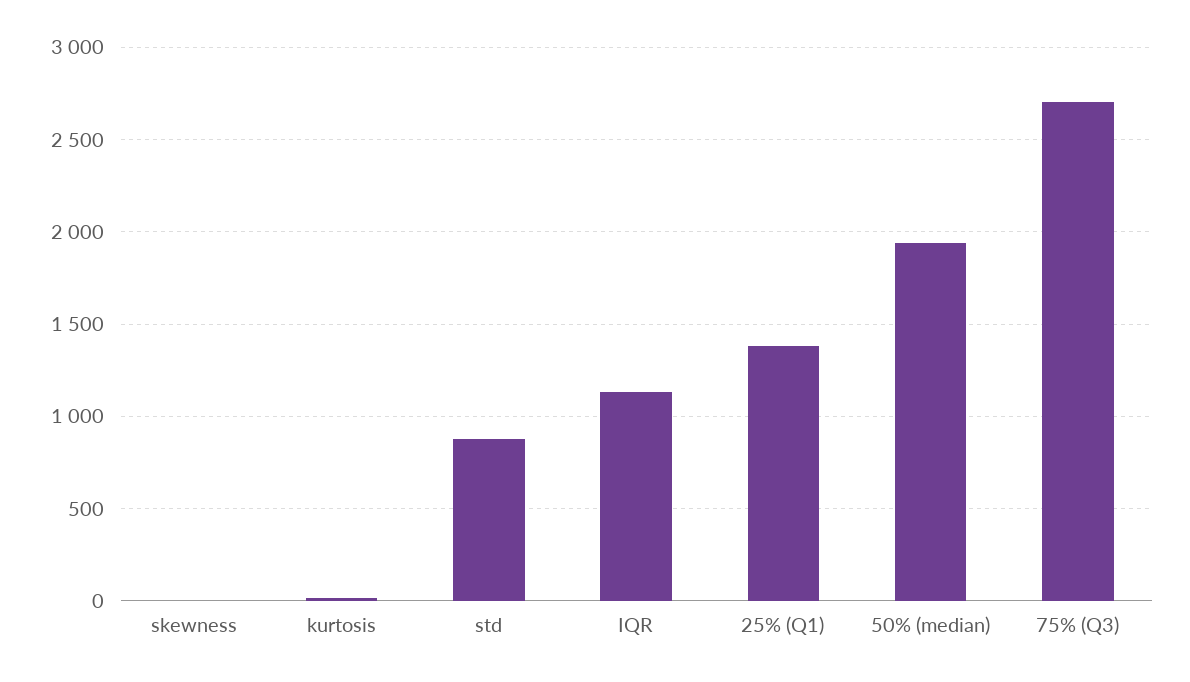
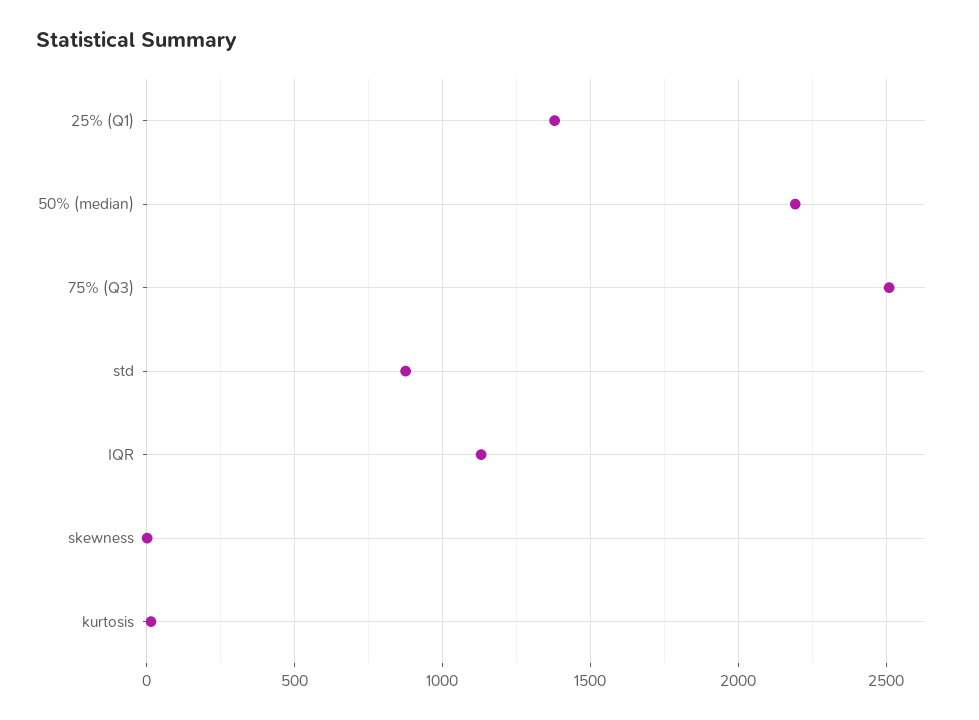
  {
    "skewness": 0,
    "kurtosis": 0,
    "std": 900,
    "IQR": 1150,
    "25% (Q1)": 1400,
-   "50% (median)": 1950,
+   "50% (median)": 2200,
-   "75% (Q3)": 2700
+   "75% (Q3)": 2500
  }

